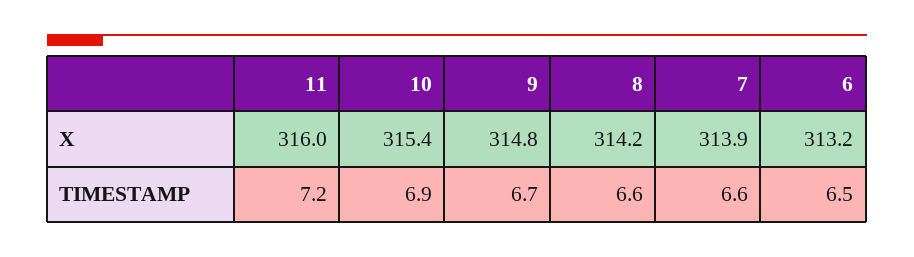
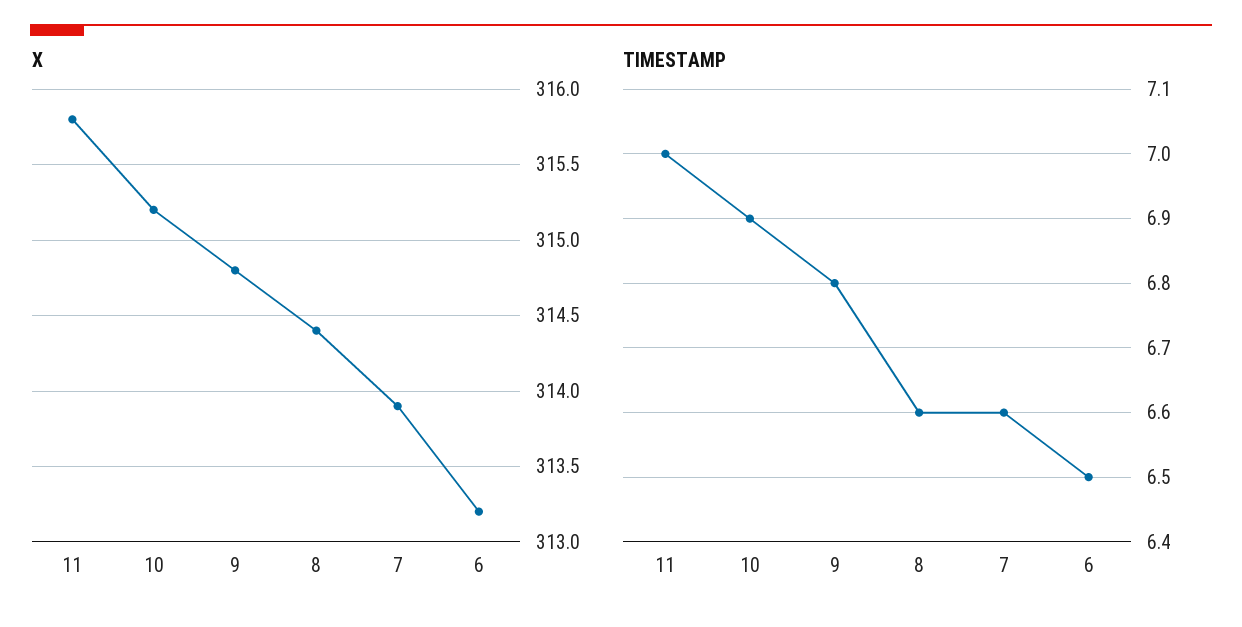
  {
    "X": {
-     "11": 316,
+     "11": 315.8,
-     "10": 315.4,
+     "10": 315.2,
      "9": 314.8,
-     "8": 314.2,
+     "8": 314.4,
      "7": 313.9,
      "6": 313.2
    },
    "TIMESTAMP": {
-     "11": 7.2,
+     "11": 7,
      "10": 6.9,
-     "9": 6.7,
+     "9": 6.8,
      "8": 6.6,
      "7": 6.6,
      "6": 6.5
    }
  }

